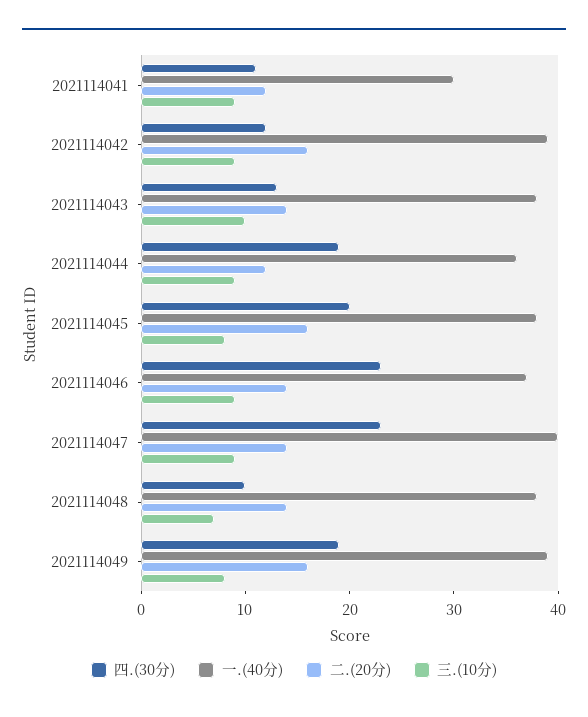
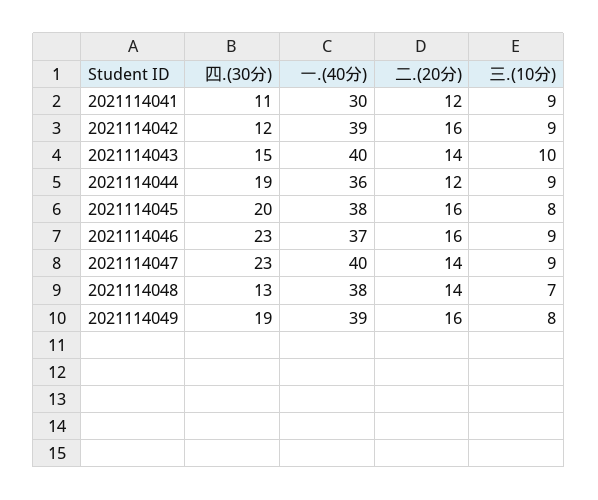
  {
    "四.(30分)": {
      "2021114041": 11,
      "2021114042": 12,
-     "2021114043": 13,
+     "2021114043": 15,
      "2021114044": 19,
      "2021114045": 20,
      "2021114046": 23,
      "2021114047": 23,
-     "2021114048": 10,
+     "2021114048": 13,
      "2021114049": 19
    },
    "一.(40分)": {
      "2021114041": 30,
      "2021114042": 39,
-     "2021114043": 38,
+     "2021114043": 40,
      "2021114044": 36,
      "2021114045": 38,
      "2021114046": 37,
      "2021114047": 40,
      "2021114048": 38,
      "2021114049": 39
    },
    "二.(20分)": {
      "2021114041": 12,
      "2021114042": 16,
      "2021114043": 14,
      "2021114044": 12,
      "2021114045": 16,
-     "2021114046": 14,
+     "2021114046": 16,
      "2021114047": 14,
      "2021114048": 14,
      "2021114049": 16
    },
    "三.(10分)": {
      "2021114041": 9,
      "2021114042": 9,
      "2021114043": 10,
      "2021114044": 9,
      "2021114045": 8,
      "2021114046": 9,
      "2021114047": 9,
      "2021114048": 7,
      "2021114049": 8
    }
  }

